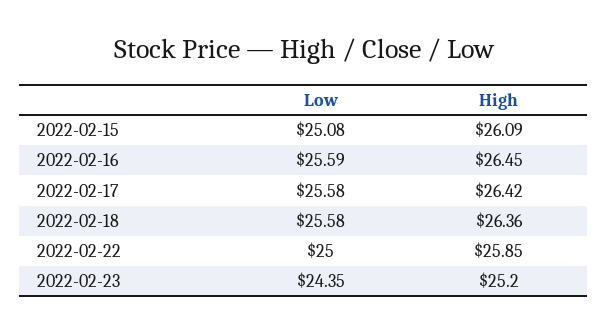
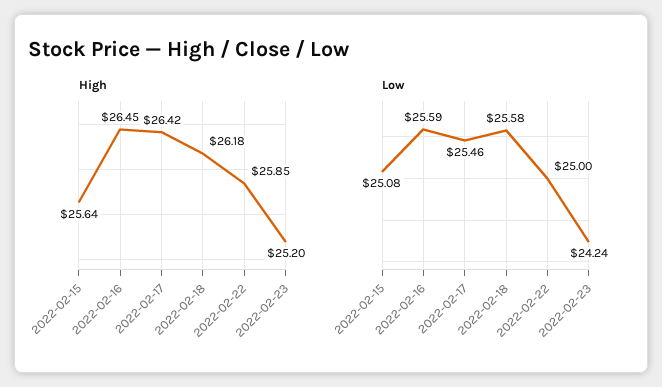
  {
    "Low": {
      "2022-02-15": 25.08,
      "2022-02-16": 25.59,
-     "2022-02-17": 25.58,
+     "2022-02-17": 25.46,
      "2022-02-18": 25.58,
      "2022-02-22": 25,
-     "2022-02-23": 24.35
+     "2022-02-23": 24.24
    },
    "High": {
-     "2022-02-15": 26.09,
+     "2022-02-15": 25.64,
      "2022-02-16": 26.45,
      "2022-02-17": 26.42,
-     "2022-02-18": 26.36,
+     "2022-02-18": 26.18,
      "2022-02-22": 25.85,
      "2022-02-23": 25.2
    }
  }

